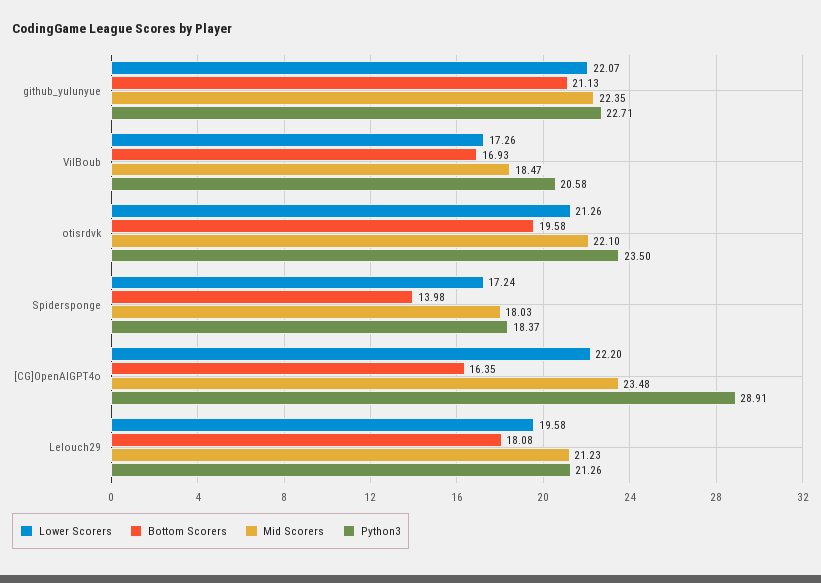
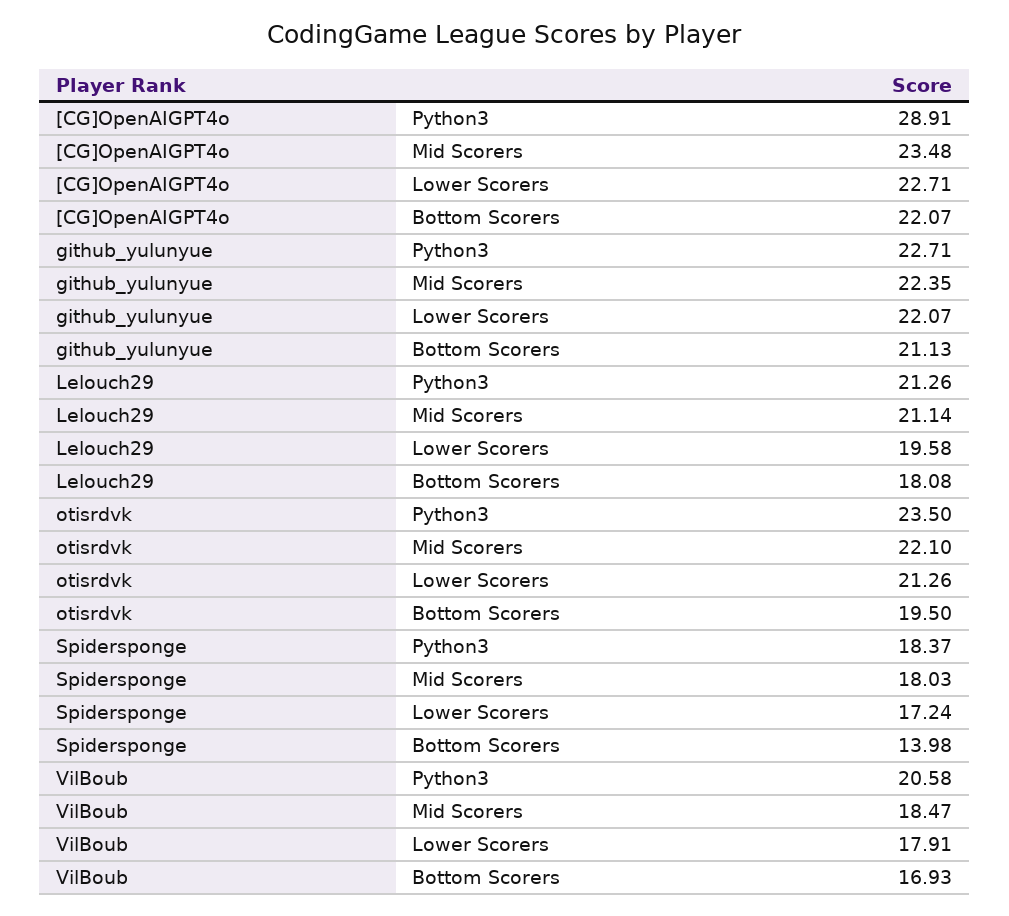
  {
    "Lower Scorers": {
      "github_yulunyue": 22.07,
-     "VilBoub": 17.26,
+     "VilBoub": 17.91,
      "otisrdvk": 21.26,
      "Spidersponge": 17.24,
-     "[CG]OpenAIGPT4o": 22.2,
+     "[CG]OpenAIGPT4o": 22.71,
      "Lelouch29": 19.58
    },
    "Bottom Scorers": {
      "github_yulunyue": 21.13,
      "VilBoub": 16.93,
-     "otisrdvk": 19.58,
+     "otisrdvk": 19.5,
      "Spidersponge": 13.98,
-     "[CG]OpenAIGPT4o": 16.35,
+     "[CG]OpenAIGPT4o": 22.07,
      "Lelouch29": 18.08
    },
    "Mid Scorers": {
      "github_yulunyue": 22.35,
      "VilBoub": 18.47,
      "otisrdvk": 22.1,
      "Spidersponge": 18.03,
      "[CG]OpenAIGPT4o": 23.48,
-     "Lelouch29": 21.23
+     "Lelouch29": 21.14
    },
    "Python3": {
      "github_yulunyue": 22.71,
      "VilBoub": 20.58,
      "otisrdvk": 23.5,
      "Spidersponge": 18.37,
      "[CG]OpenAIGPT4o": 28.91,
      "Lelouch29": 21.26
    }
  }

